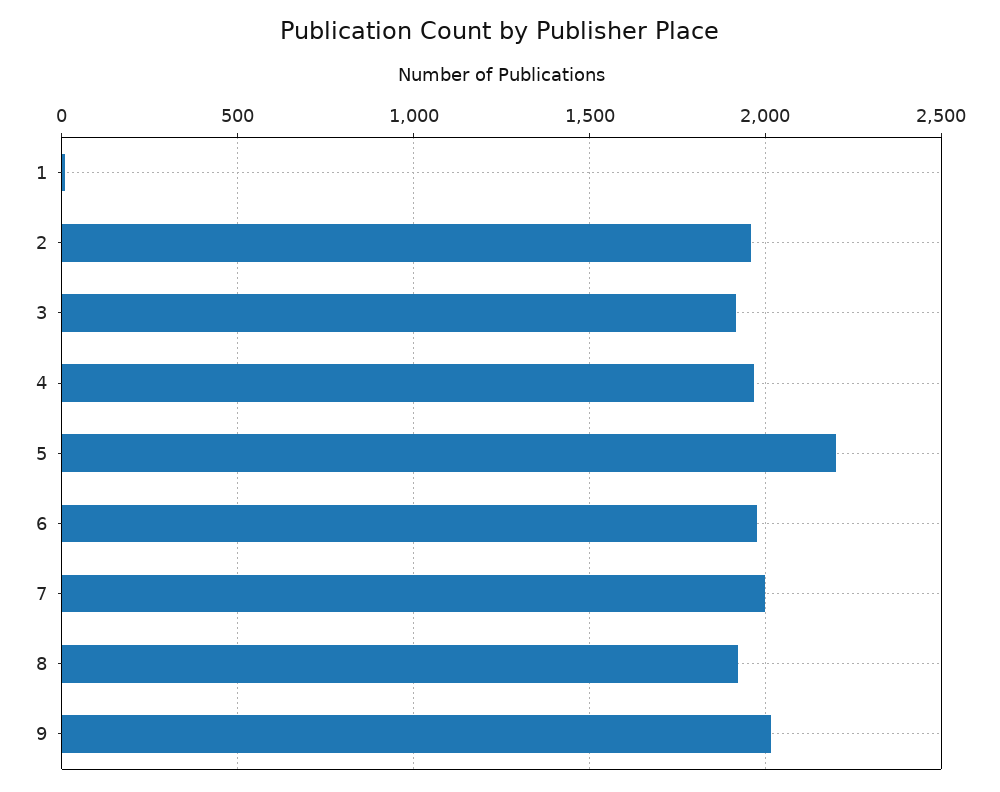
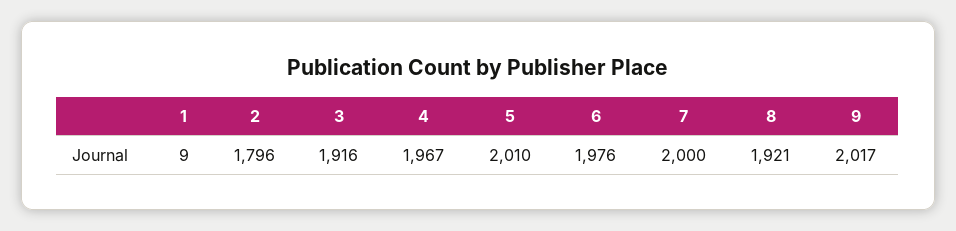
  {
    "1": 9,
-   "2": 1950,
+   "2": 1796,
    "3": 1916,
    "4": 1967,
-   "5": 2200,
+   "5": 2010,
    "6": 1976,
    "7": 2000,
    "8": 1921,
    "9": 2017
  }

